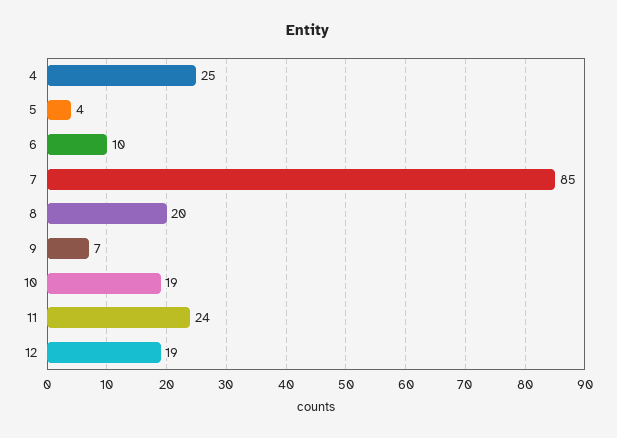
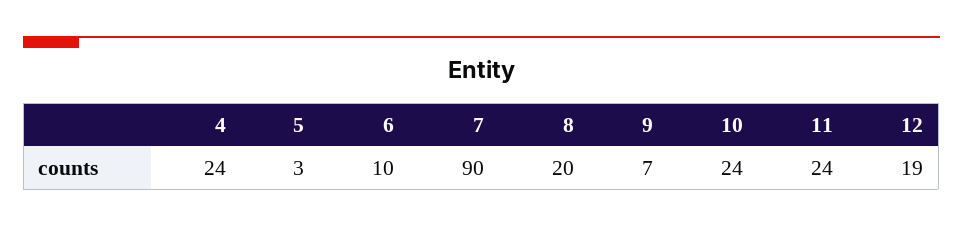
  {
-   "4": 25,
+   "4": 24,
-   "5": 4,
+   "5": 3,
    "6": 10,
-   "7": 85,
+   "7": 90,
    "8": 20,
    "9": 7,
-   "10": 19,
+   "10": 24,
    "11": 24,
    "12": 19
  }

